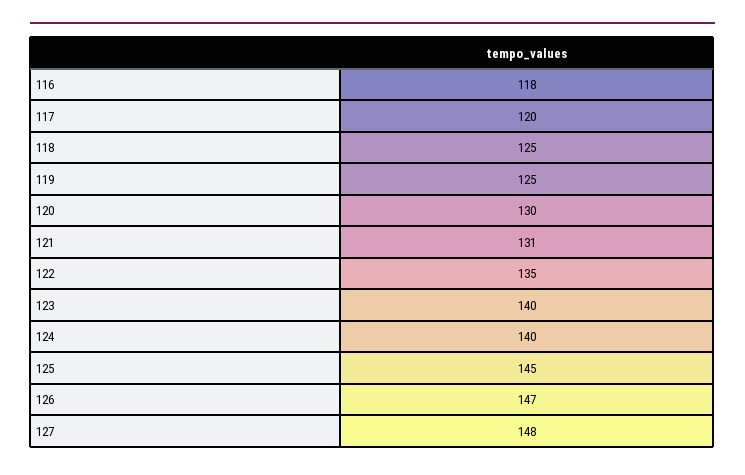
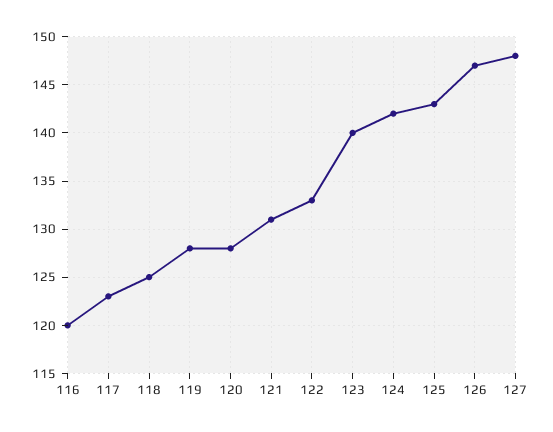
  {
-   "116": 118,
+   "116": 120,
-   "117": 120,
+   "117": 123,
    "118": 125,
-   "119": 125,
+   "119": 128,
-   "120": 130,
+   "120": 128,
    "121": 131,
-   "122": 135,
+   "122": 133,
    "123": 140,
-   "124": 140,
+   "124": 142,
-   "125": 145,
+   "125": 143,
    "126": 147,
    "127": 148
  }

